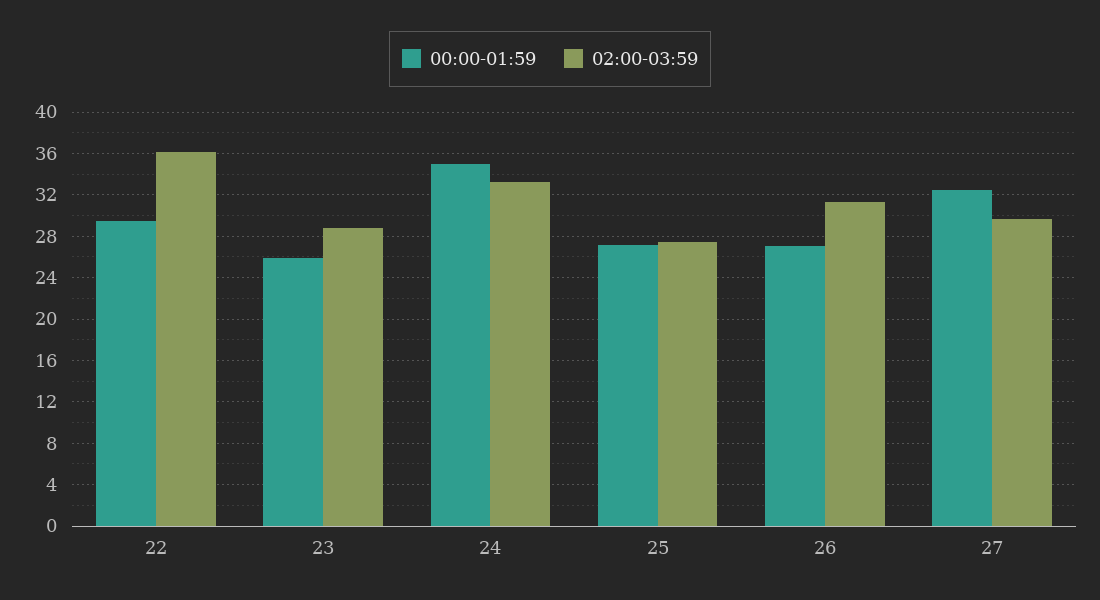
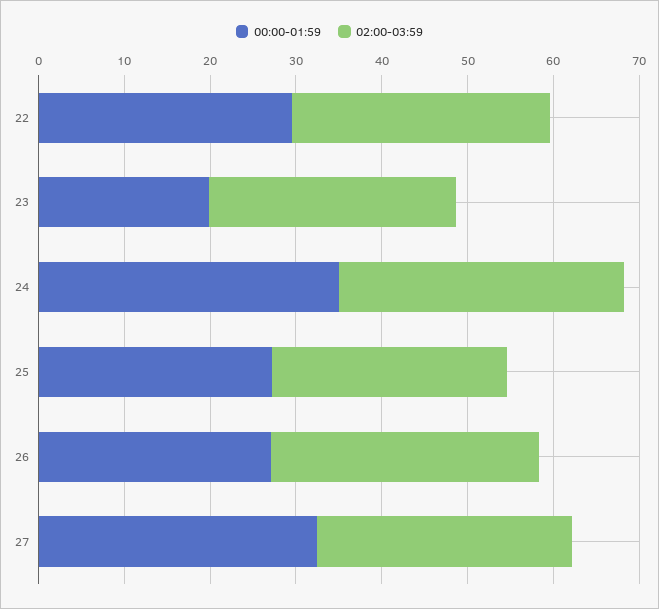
  {
    "00:00-01:59": {
      "22": 30,
-     "23": 26,
+     "23": 20,
      "24": 35,
      "25": 27,
      "26": 27,
      "27": 32
    },
    "02:00-03:59": {
-     "22": 36,
+     "22": 30,
      "23": 29,
      "24": 33,
      "25": 27,
      "26": 31,
      "27": 30
    }
  }

